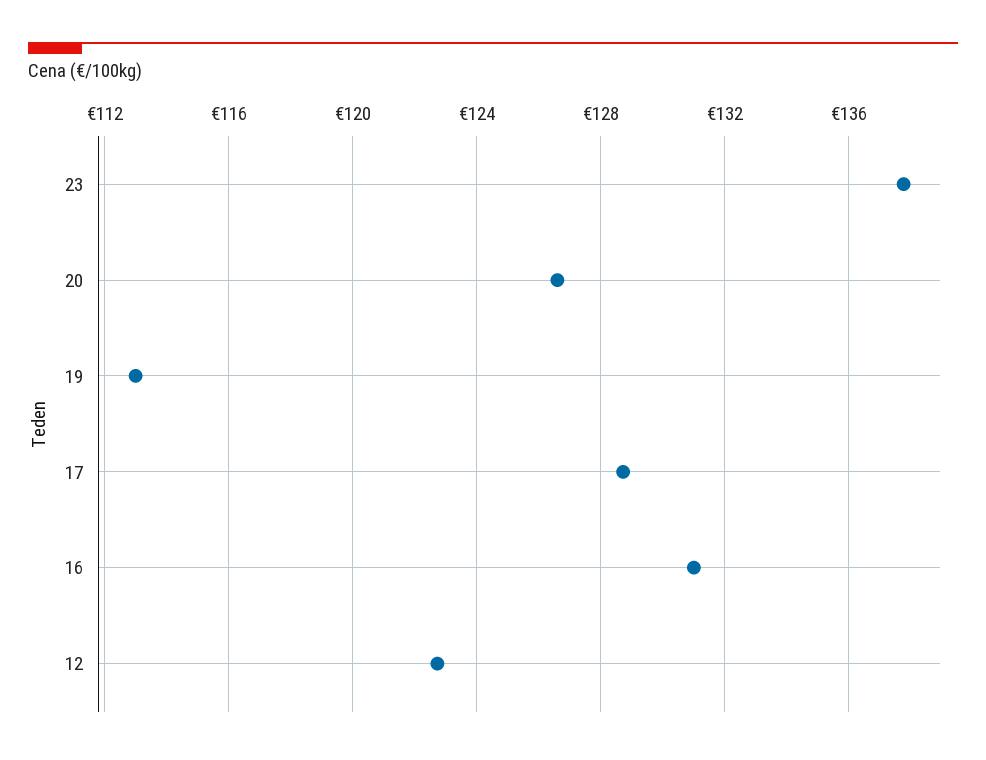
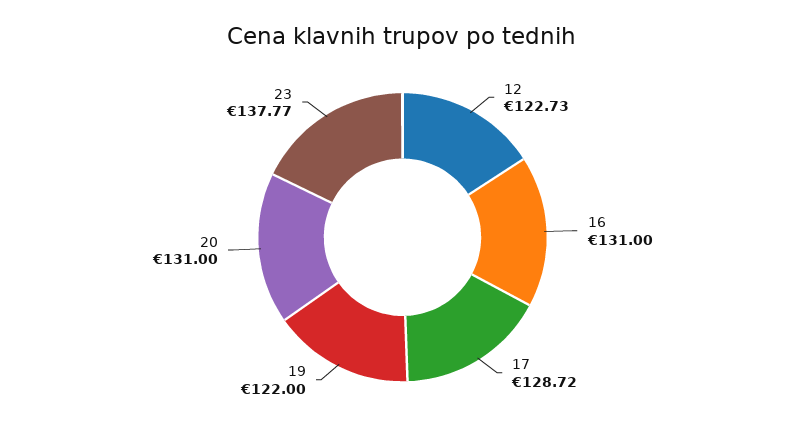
  {
    "23": 137.77,
-   "20": 126.5,
+   "20": 131,
-   "19": 113,
+   "19": 122,
    "17": 128.72,
    "16": 131,
    "12": 122.73
  }

